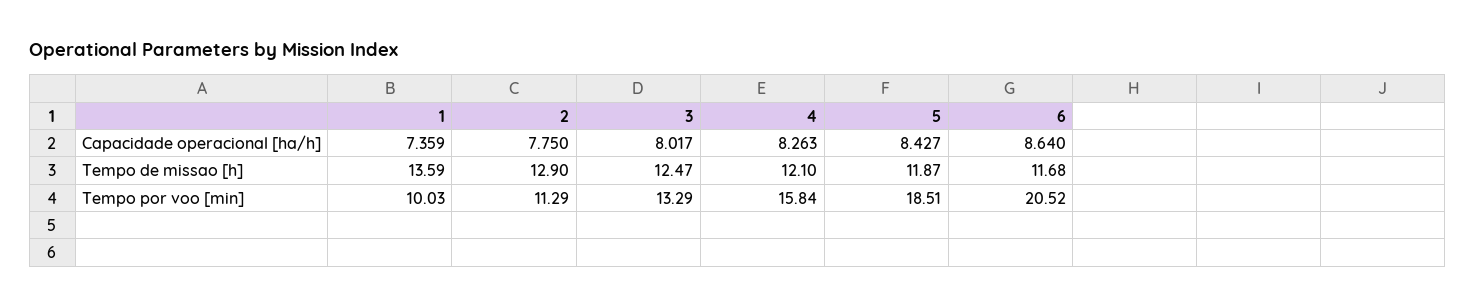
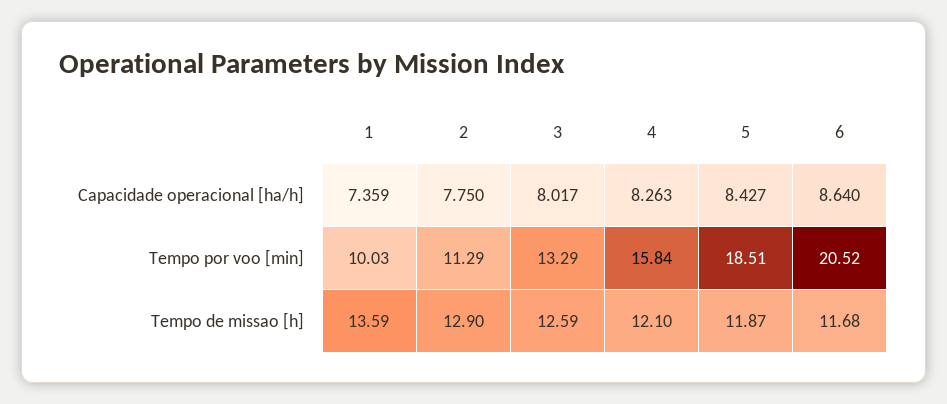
  {
    "1": {
      "Capacidade operacional [ha/h]": 7.359,
      "Tempo de missao [h]": 13.59,
      "Tempo por voo [min]": 10.03
    },
    "2": {
      "Capacidade operacional [ha/h]": 7.75,
      "Tempo de missao [h]": 12.9,
      "Tempo por voo [min]": 11.29
    },
    "3": {
      "Capacidade operacional [ha/h]": 8.017,
-     "Tempo de missao [h]": 12.47,
+     "Tempo de missao [h]": 12.59,
      "Tempo por voo [min]": 13.29
    },
    "4": {
      "Capacidade operacional [ha/h]": 8.263,
      "Tempo de missao [h]": 12.1,
      "Tempo por voo [min]": 15.84
    },
    "5": {
      "Capacidade operacional [ha/h]": 8.427,
      "Tempo de missao [h]": 11.87,
      "Tempo por voo [min]": 18.51
    },
    "6": {
      "Capacidade operacional [ha/h]": 8.64,
      "Tempo de missao [h]": 11.68,
      "Tempo por voo [min]": 20.52
    }
  }

